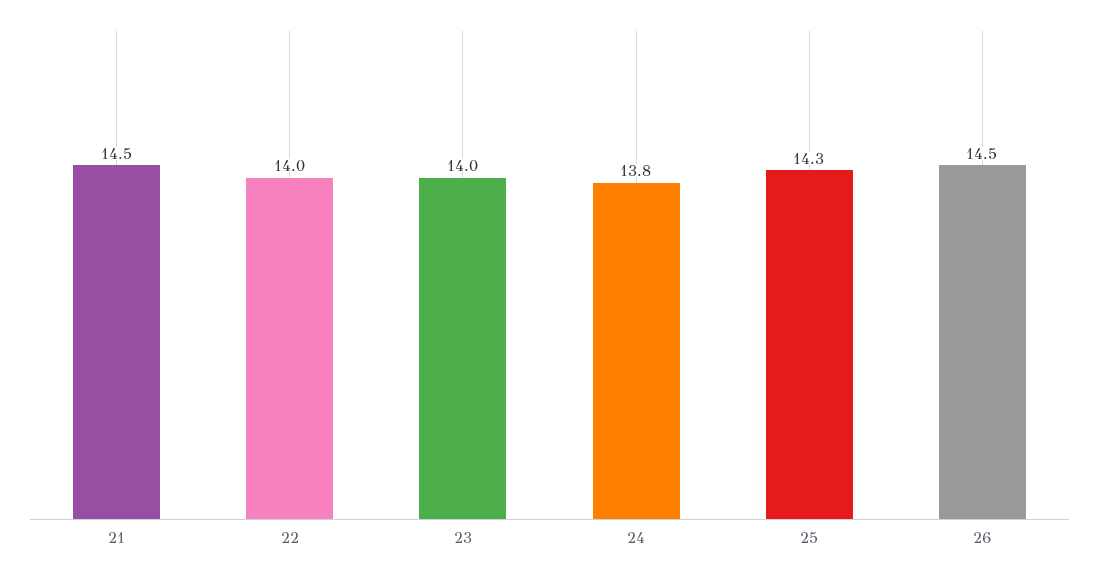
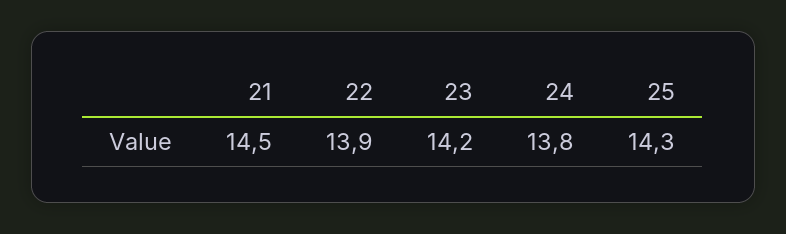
  {
    "21": 14.5,
-   "22": 14,
+   "22": 13.9,
-   "23": 14,
+   "23": 14.2,
    "24": 13.8,
-   "25": 14.3,
+   "25": 14.3
-   "26": 14.5
  }

